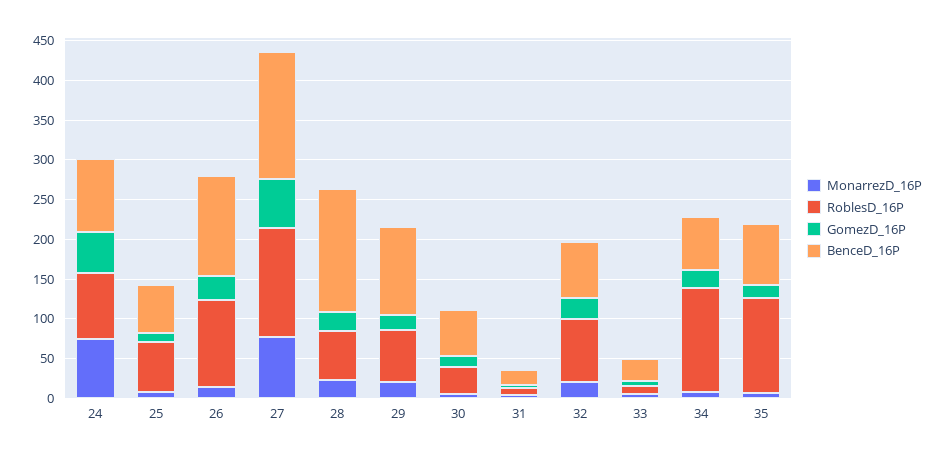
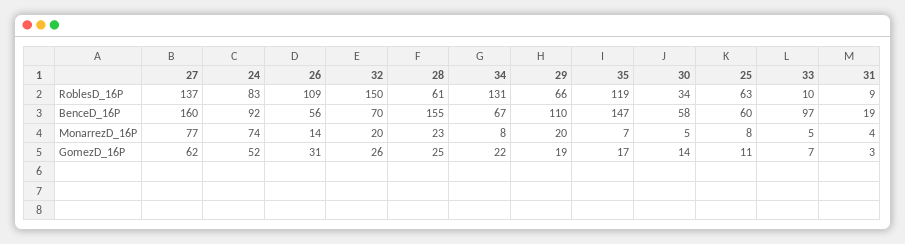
  {
    "MonarrezD_16P": {
      "24": 74,
      "25": 8,
      "26": 14,
      "27": 77,
      "28": 23,
      "29": 20,
      "30": 5,
      "31": 4,
      "32": 20,
      "33": 5,
      "34": 8,
      "35": 7
    },
    "RoblesD_16P": {
      "24": 83,
      "25": 63,
      "26": 109,
      "27": 137,
      "28": 61,
      "29": 66,
      "30": 34,
      "31": 9,
-     "32": 75,
+     "32": 150,
      "33": 10,
      "34": 131,
      "35": 119
    },
    "GomezD_16P": {
      "24": 52,
      "25": 11,
      "26": 31,
      "27": 62,
      "28": 25,
      "29": 19,
      "30": 14,
      "31": 3,
      "32": 26,
      "33": 7,
      "34": 22,
      "35": 17
    },
    "BenceD_16P": {
      "24": 92,
      "25": 60,
-     "26": 125,
+     "26": 56,
      "27": 160,
      "28": 155,
      "29": 110,
      "30": 58,
      "31": 19,
      "32": 70,
-     "33": 25,
+     "33": 97,
      "34": 67,
-     "35": 75
+     "35": 147
    }
  }

